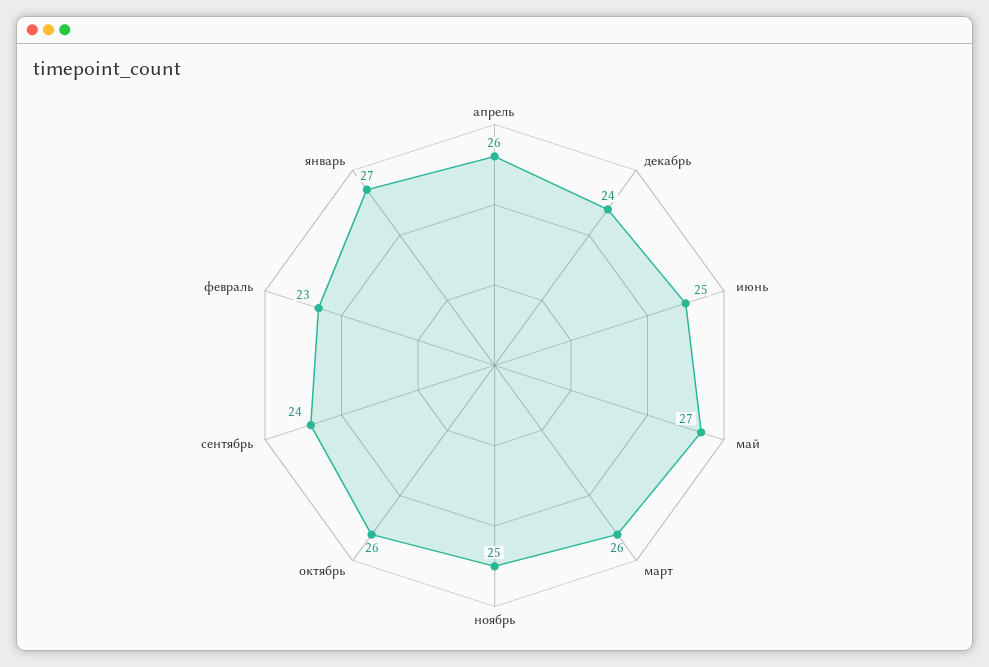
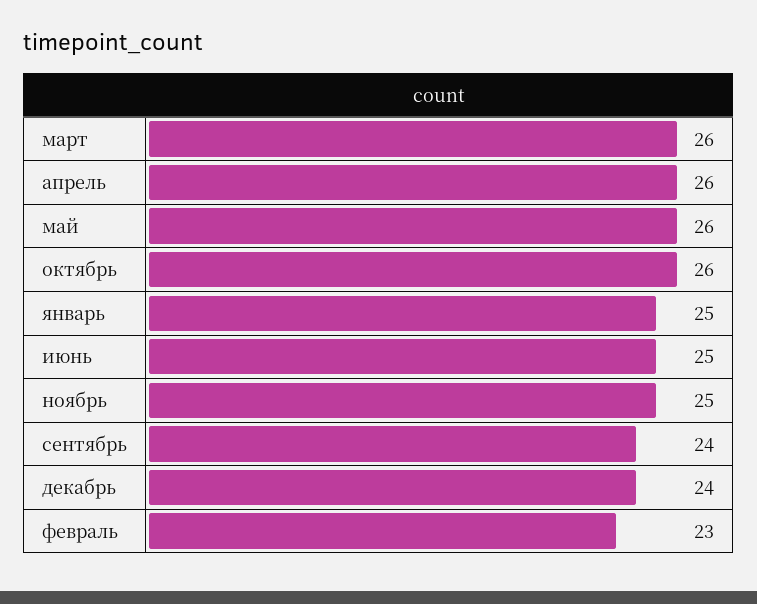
  {
    "апрель": 26,
    "декабрь": 24,
    "июнь": 25,
-   "май": 27,
+   "май": 26,
    "март": 26,
    "ноябрь": 25,
    "октябрь": 26,
    "сентябрь": 24,
    "февраль": 23,
-   "январь": 27
+   "январь": 25
  }

